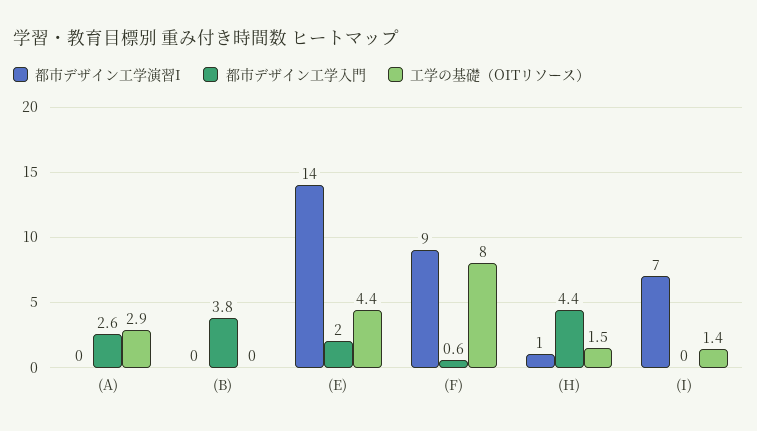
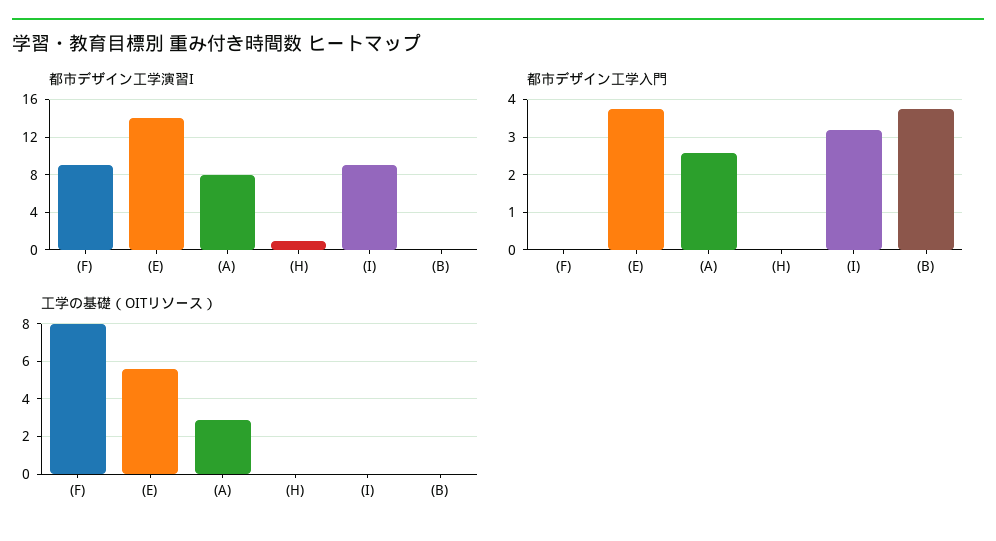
  {
    "都市デザイン工学演習I": {
-     "(A)": 0,
+     "(A)": 8,
      "(B)": 0,
      "(E)": 14,
      "(F)": 9,
      "(H)": 1,
-     "(I)": 7
+     "(I)": 9
    },
    "都市デザイン工学入門": {
      "(A)": 2.6,
      "(B)": 3.8,
-     "(E)": 2,
+     "(E)": 3.8,
-     "(F)": 0.6,
+     "(F)": 0,
-     "(H)": 4.4,
+     "(H)": 0,
-     "(I)": 0
+     "(I)": 3.2
    },
    "工学の基礎（OITリソース）": {
      "(A)": 2.9,
      "(B)": 0,
-     "(E)": 4.4,
+     "(E)": 5.5,
      "(F)": 8,
-     "(H)": 1.5,
+     "(H)": 0,
-     "(I)": 1.4
+     "(I)": 0
    }
  }

